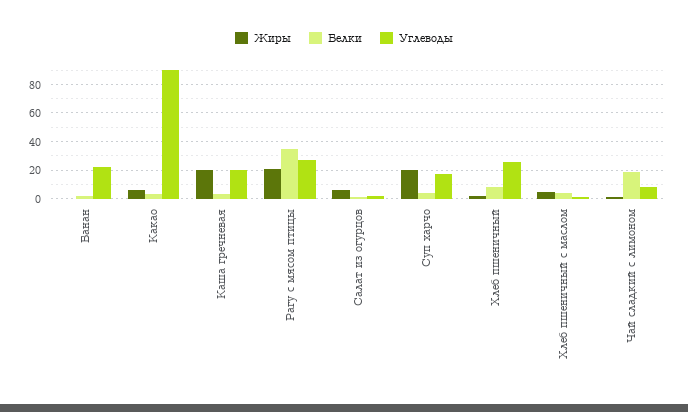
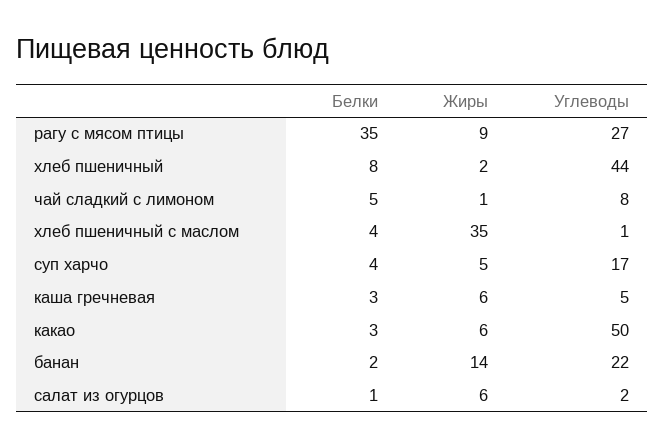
  {
    "Жиры": {
-     "Банан": 0,
+     "Банан": 14,
      "Какао": 6,
-     "Каша гречневая": 20,
+     "Каша гречневая": 6,
-     "Рагу с мясом птицы": 20,
+     "Рагу с мясом птицы": 9,
      "Салат из огурцов": 6,
-     "Суп харчо": 20,
+     "Суп харчо": 5,
      "Хлеб пшеничный": 2,
-     "Хлеб пшеничный с маслом": 5,
+     "Хлеб пшеничный с маслом": 35,
      "Чай сладкий с лимоном": 1
    },
    "Белки": {
      "Банан": 2,
      "Какао": 3,
      "Каша гречневая": 3,
      "Рагу с мясом птицы": 35,
      "Салат из огурцов": 1,
      "Суп харчо": 4,
      "Хлеб пшеничный": 8,
      "Хлеб пшеничный с маслом": 4,
-     "Чай сладкий с лимоном": 20
+     "Чай сладкий с лимоном": 5
    },
    "Углеводы": {
      "Банан": 22,
-     "Какао": 90,
+     "Какао": 50,
-     "Каша гречневая": 20,
+     "Каша гречневая": 5,
      "Рагу с мясом птицы": 27,
      "Салат из огурцов": 2,
      "Суп харчо": 17,
-     "Хлеб пшеничный": 25,
+     "Хлеб пшеничный": 44,
      "Хлеб пшеничный с маслом": 1,
      "Чай сладкий с лимоном": 8
    }
  }

